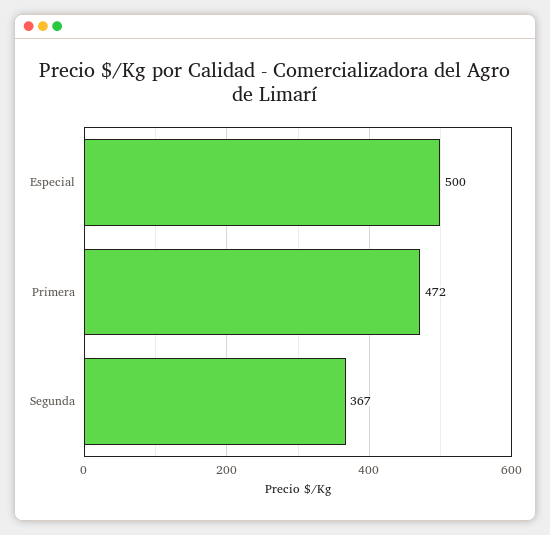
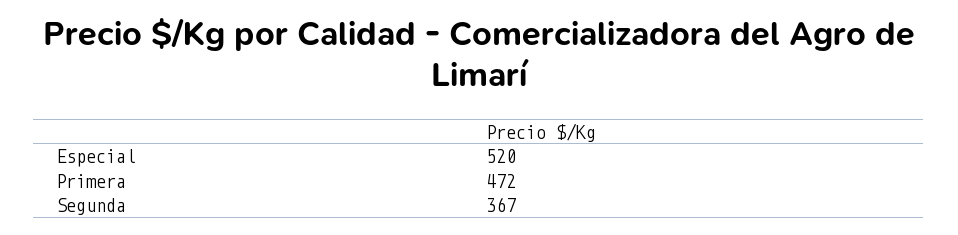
  {
-   "Especial": 500,
+   "Especial": 520,
    "Primera": 472,
    "Segunda": 367
  }

